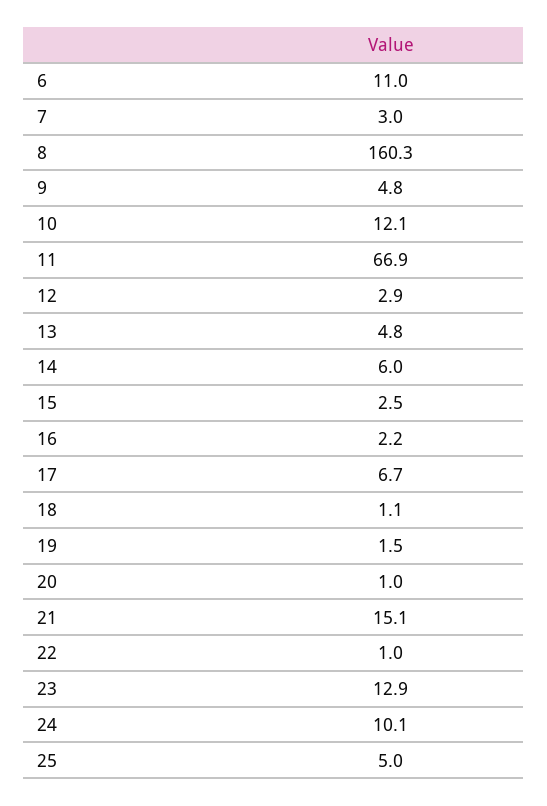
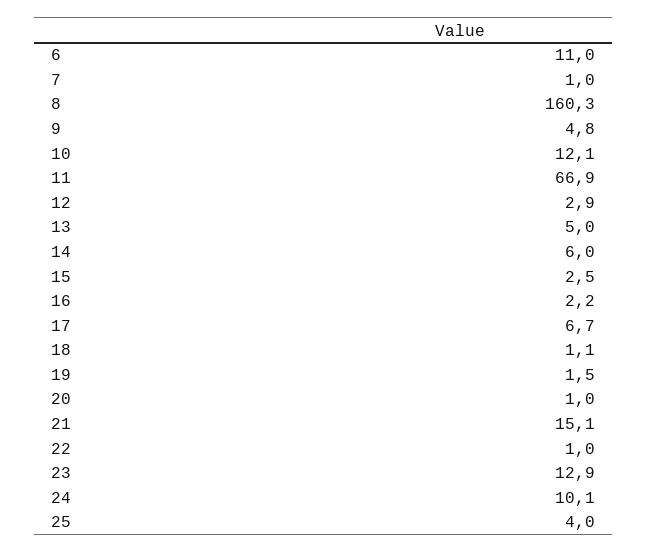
  {
    "6": 11,
-   "7": 3,
+   "7": 1,
    "8": 160.3,
    "9": 4.8,
    "10": 12.1,
    "11": 66.9,
    "12": 2.9,
-   "13": 4.8,
+   "13": 5,
    "14": 6,
    "15": 2.5,
    "16": 2.2,
    "17": 6.7,
    "18": 1.1,
    "19": 1.5,
    "20": 1,
    "21": 15.1,
    "22": 1,
    "23": 12.9,
    "24": 10.1,
-   "25": 5
+   "25": 4
  }

